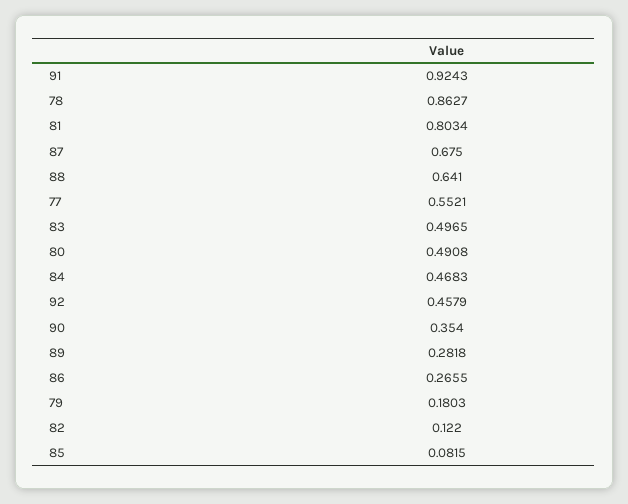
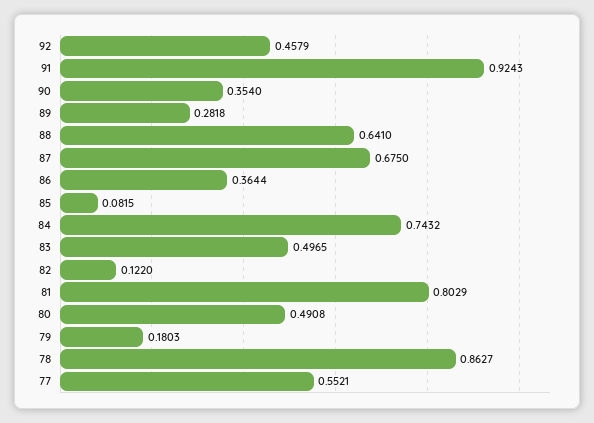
  {
    "91": 0.9243,
    "78": 0.8627,
-   "81": 0.8034,
+   "81": 0.8029,
    "87": 0.675,
    "88": 0.641,
    "77": 0.5521,
    "83": 0.4965,
    "80": 0.4908,
-   "84": 0.4683,
+   "84": 0.7432,
    "92": 0.4579,
    "90": 0.354,
    "89": 0.2818,
-   "86": 0.2655,
+   "86": 0.3644,
    "79": 0.1803,
    "82": 0.122,
    "85": 0.0815
  }

